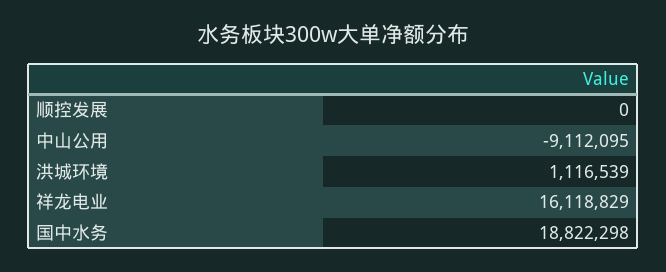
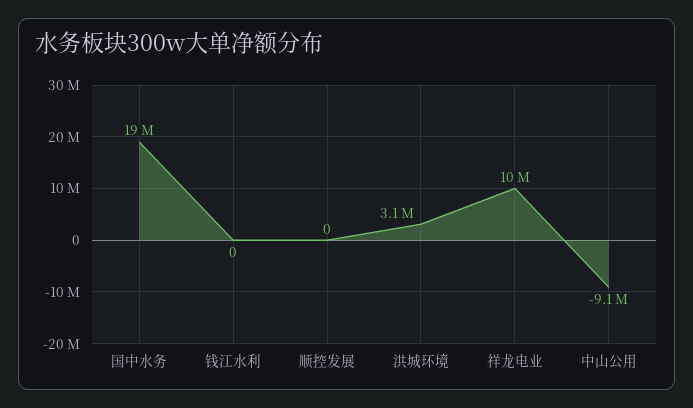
  {
    "顺控发展": 0,
    "中山公用": -9112095,
-   "洪城环境": 1116539,
+   "洪城环境": 3100000,
-   "祥龙电业": 16118829,
+   "祥龙电业": 10000000,
-   "国中水务": 18822298
+   "国中水务": 18822298,
+   "钱江水利": 0
  }

